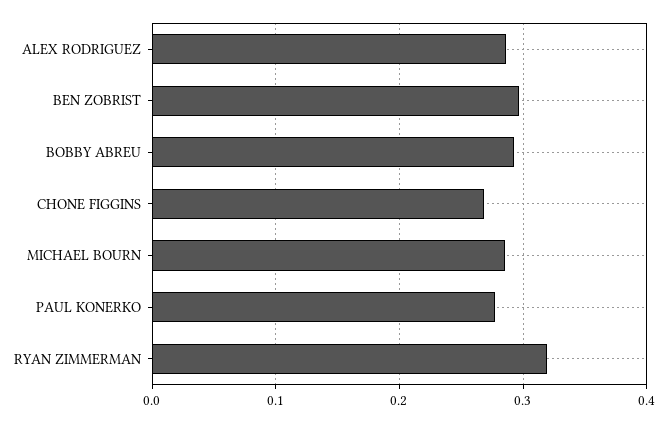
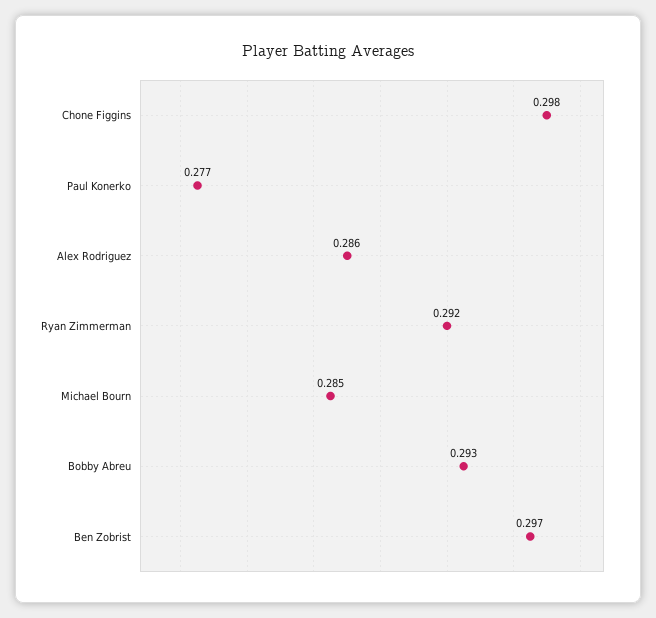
  {
    "ALEX RODRIGUEZ": 0.286,
    "BEN ZOBRIST": 0.297,
    "BOBBY ABREU": 0.293,
-   "CHONE FIGGINS": 0.27,
+   "CHONE FIGGINS": 0.298,
    "MICHAEL BOURN": 0.285,
    "PAUL KONERKO": 0.277,
-   "RYAN ZIMMERMAN": 0.32
+   "RYAN ZIMMERMAN": 0.292
  }

